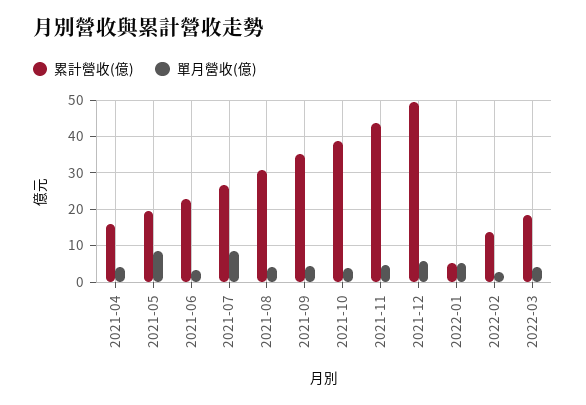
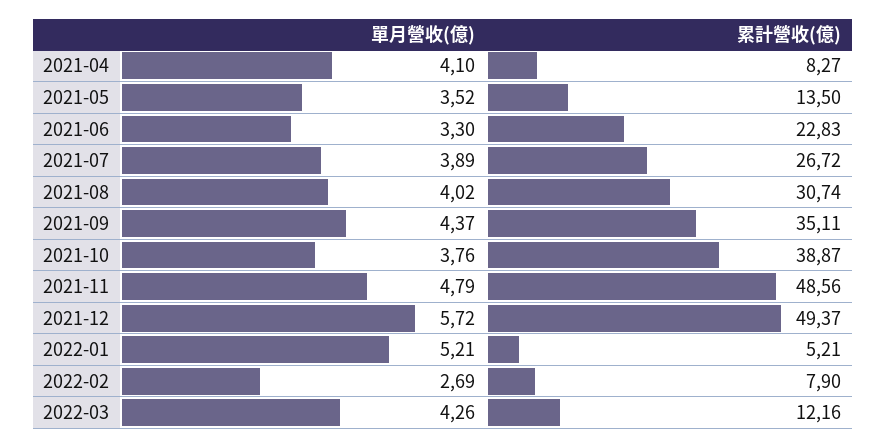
  {
    "累計營收(億)": {
-     "2021-04": 16,
+     "2021-04": 8.27,
-     "2021-05": 20,
+     "2021-05": 13.5,
      "2021-06": 22.83,
      "2021-07": 26.72,
      "2021-08": 30.74,
      "2021-09": 35.11,
      "2021-10": 38.87,
-     "2021-11": 44,
+     "2021-11": 48.56,
      "2021-12": 49.37,
      "2022-01": 5.21,
-     "2022-02": 14,
+     "2022-02": 7.9,
-     "2022-03": 18
+     "2022-03": 12.16
    },
    "單月營收(億)": {
      "2021-04": 4.1,
-     "2021-05": 8,
+     "2021-05": 3.52,
      "2021-06": 3.3,
-     "2021-07": 8,
+     "2021-07": 3.89,
      "2021-08": 4.02,
      "2021-09": 4.37,
      "2021-10": 3.76,
      "2021-11": 4.79,
      "2021-12": 5.72,
      "2022-01": 5.21,
      "2022-02": 2.69,
      "2022-03": 4.26
    }
  }

